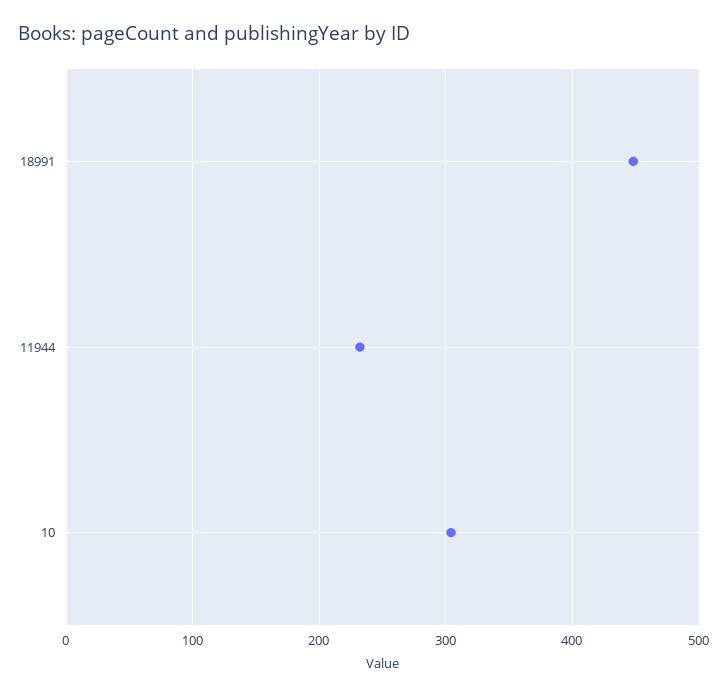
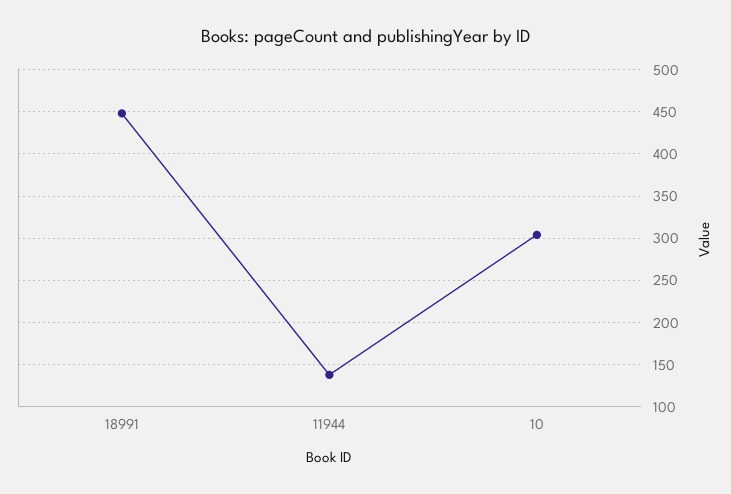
  {
    "18991": 450,
-   "11944": 230,
+   "11944": 140,
    "10": 300
  }

